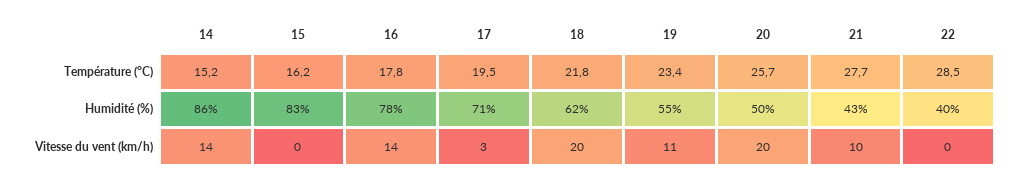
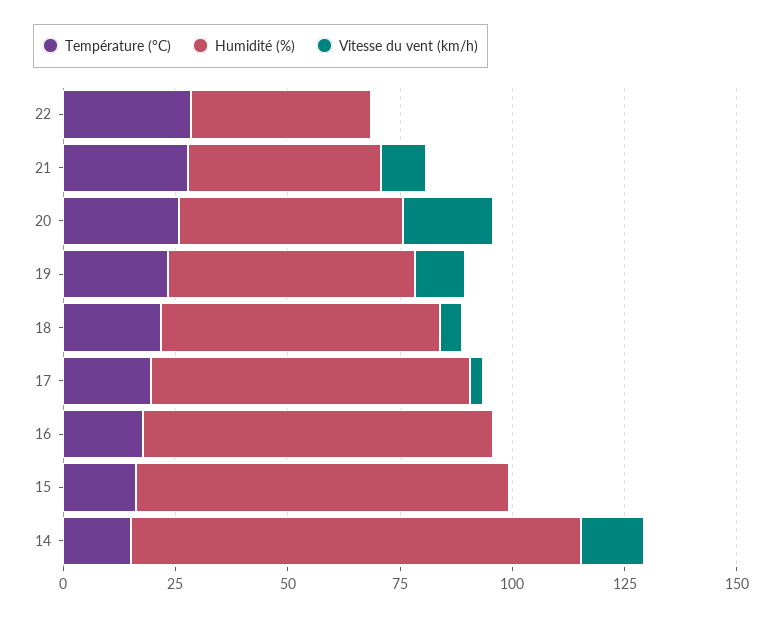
  {
    "Température (°C)": {
      "14": 15.2,
      "15": 16.2,
      "16": 17.8,
      "17": 19.5,
      "18": 21.8,
      "19": 23.4,
      "20": 25.7,
      "21": 27.7,
      "22": 28.5
    },
    "Humidité (%)": {
-     "14": 86,
+     "14": 100,
      "15": 83,
      "16": 78,
      "17": 71,
      "18": 62,
      "19": 55,
      "20": 50,
      "21": 43,
      "22": 40
    },
    "Vitesse du vent (km/h)": {
      "14": 14,
      "15": 0,
-     "16": 14,
+     "16": 0,
      "17": 3,
-     "18": 20,
+     "18": 5,
      "19": 11,
      "20": 20,
      "21": 10,
      "22": 0
    }
  }

